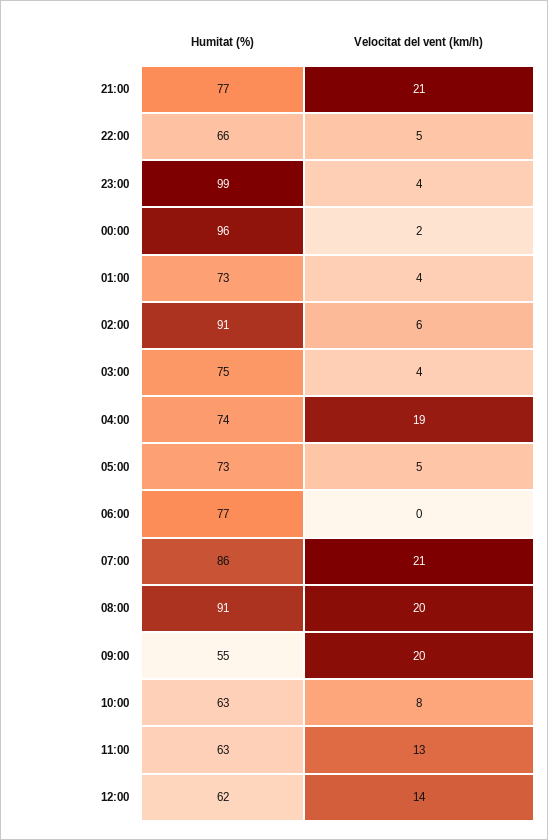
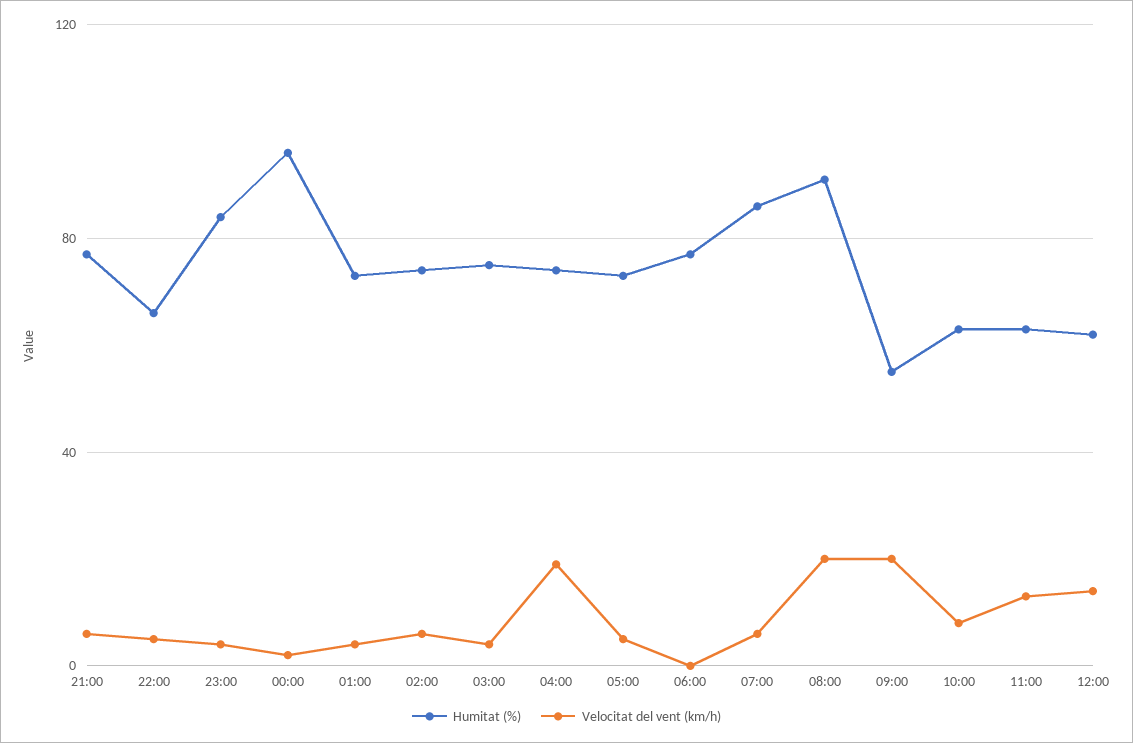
  {
    "Humitat (%)": {
      "21:00": 77,
      "22:00": 66,
-     "23:00": 99,
+     "23:00": 85,
      "00:00": 96,
      "01:00": 73,
-     "02:00": 91,
+     "02:00": 75,
      "03:00": 75,
      "04:00": 74,
      "05:00": 73,
      "06:00": 77,
      "07:00": 86,
      "08:00": 91,
      "09:00": 55,
      "10:00": 63,
      "11:00": 63,
      "12:00": 62
    },
    "Velocitat del vent (km/h)": {
-     "21:00": 21,
+     "21:00": 5,
      "22:00": 5,
      "23:00": 4,
      "00:00": 2,
      "01:00": 4,
      "02:00": 6,
      "03:00": 4,
      "04:00": 19,
      "05:00": 5,
      "06:00": 0,
-     "07:00": 21,
+     "07:00": 5,
      "08:00": 20,
      "09:00": 20,
      "10:00": 8,
      "11:00": 13,
      "12:00": 14
    }
  }

